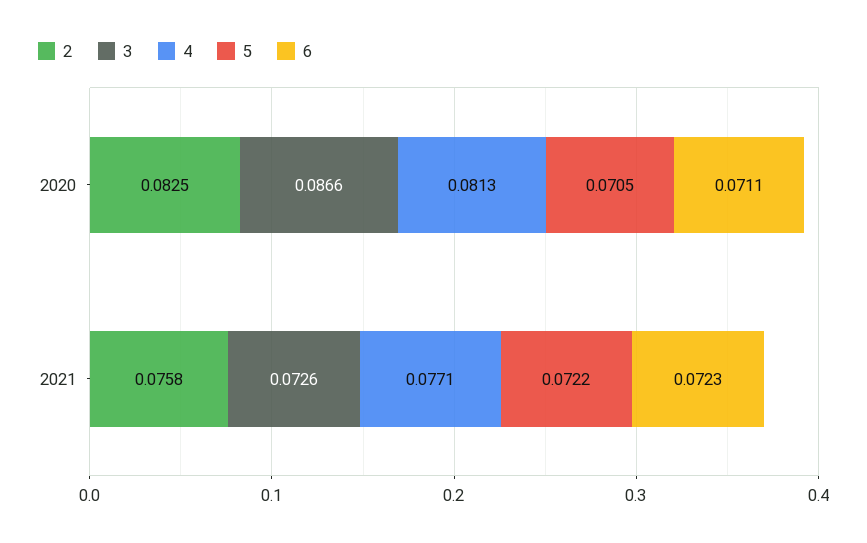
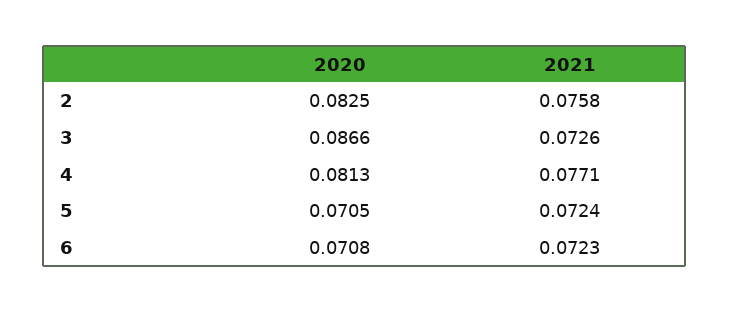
  {
    "2": {
      "2020": 0.0825,
      "2021": 0.0758
    },
    "3": {
      "2020": 0.0866,
      "2021": 0.0726
    },
    "4": {
      "2020": 0.0813,
      "2021": 0.0771
    },
    "5": {
      "2020": 0.0705,
-     "2021": 0.0722
+     "2021": 0.0724
    },
    "6": {
-     "2020": 0.0711,
+     "2020": 0.0708,
      "2021": 0.0723
    }
  }

